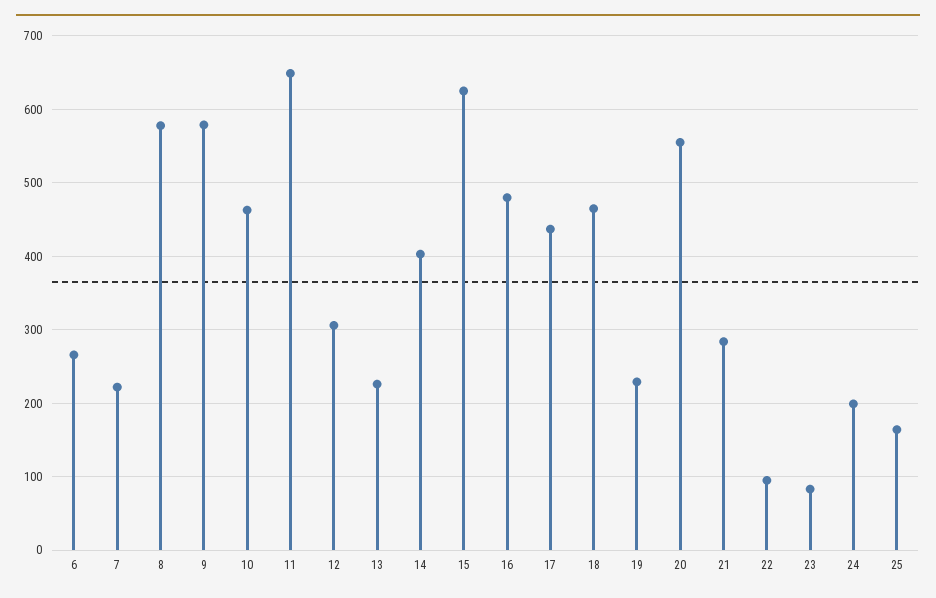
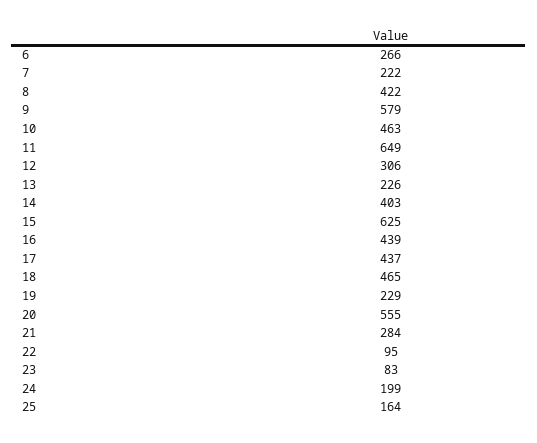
  {
    "6": 266,
    "7": 222,
-   "8": 580,
+   "8": 422,
    "9": 579,
    "10": 463,
    "11": 649,
    "12": 306,
    "13": 226,
    "14": 403,
    "15": 625,
-   "16": 480,
+   "16": 439,
    "17": 437,
    "18": 465,
    "19": 229,
    "20": 555,
    "21": 284,
    "22": 95,
    "23": 83,
    "24": 199,
    "25": 164
  }

